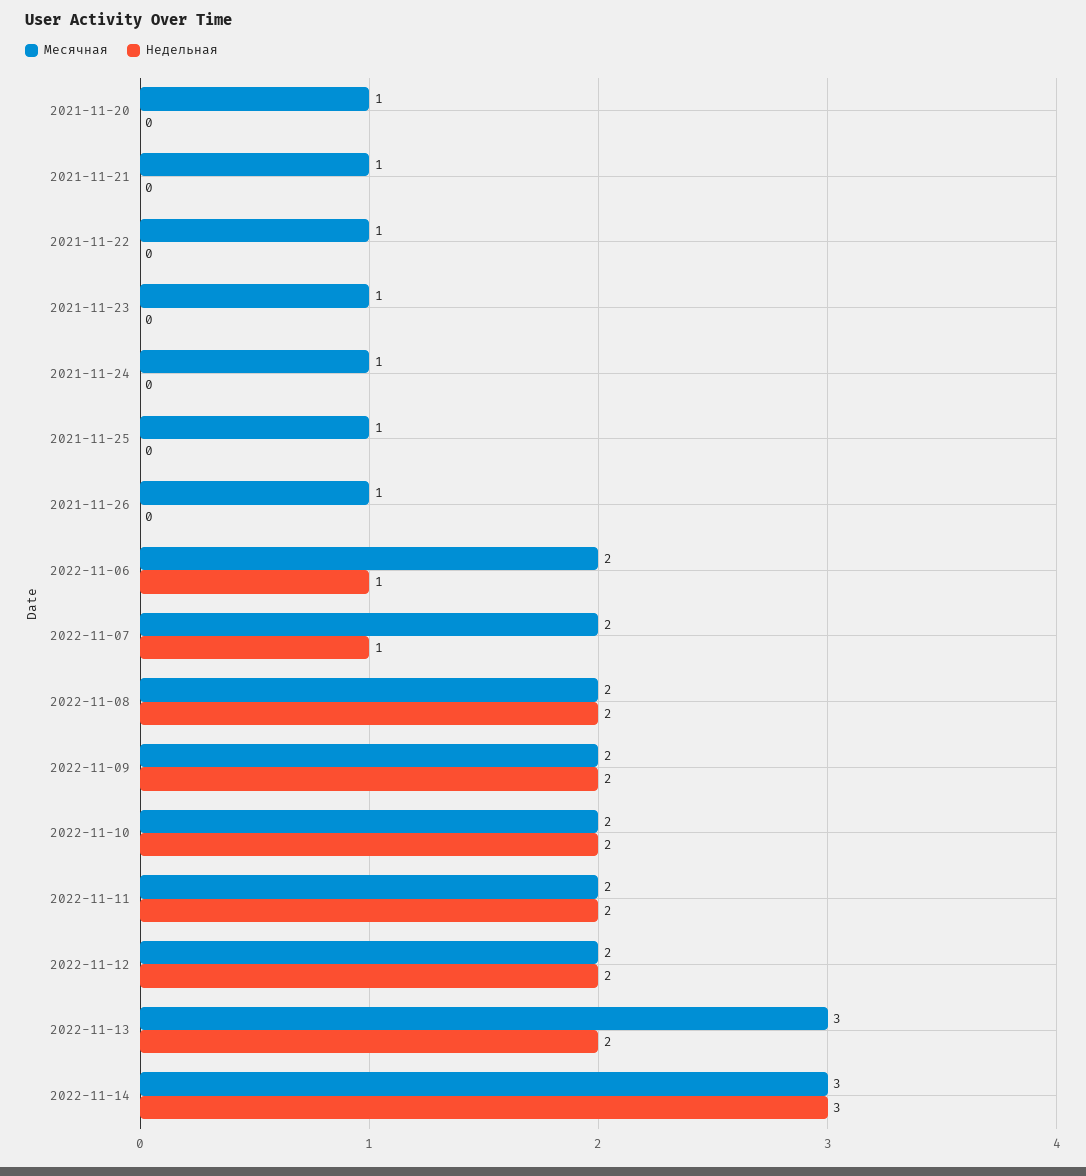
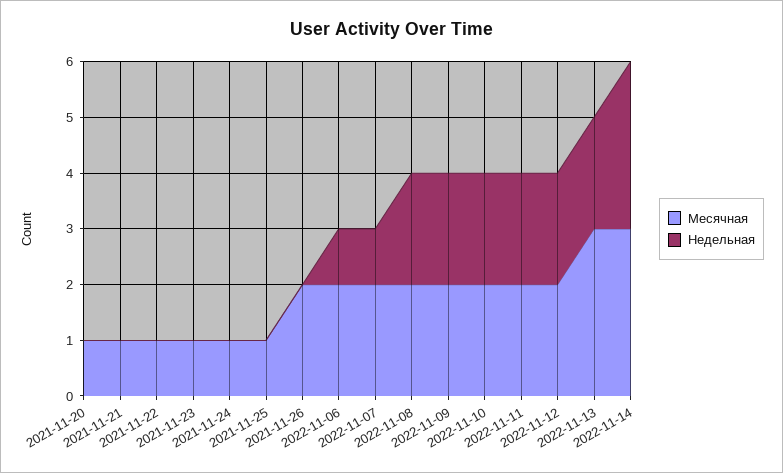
  {
    "Месячная": {
      "2021-11-20": 1,
      "2021-11-21": 1,
      "2021-11-22": 1,
      "2021-11-23": 1,
      "2021-11-24": 1,
      "2021-11-25": 1,
-     "2021-11-26": 1,
+     "2021-11-26": 2,
      "2022-11-06": 2,
      "2022-11-07": 2,
      "2022-11-08": 2,
      "2022-11-09": 2,
      "2022-11-10": 2,
      "2022-11-11": 2,
      "2022-11-12": 2,
      "2022-11-13": 3,
      "2022-11-14": 3
    },
    "Недельная": {
      "2021-11-20": 0,
      "2021-11-21": 0,
      "2021-11-22": 0,
      "2021-11-23": 0,
      "2021-11-24": 0,
      "2021-11-25": 0,
      "2021-11-26": 0,
      "2022-11-06": 1,
      "2022-11-07": 1,
      "2022-11-08": 2,
      "2022-11-09": 2,
      "2022-11-10": 2,
      "2022-11-11": 2,
      "2022-11-12": 2,
      "2022-11-13": 2,
      "2022-11-14": 3
    }
  }

